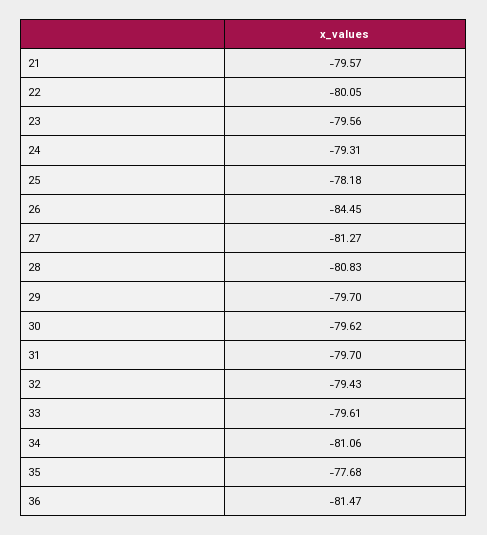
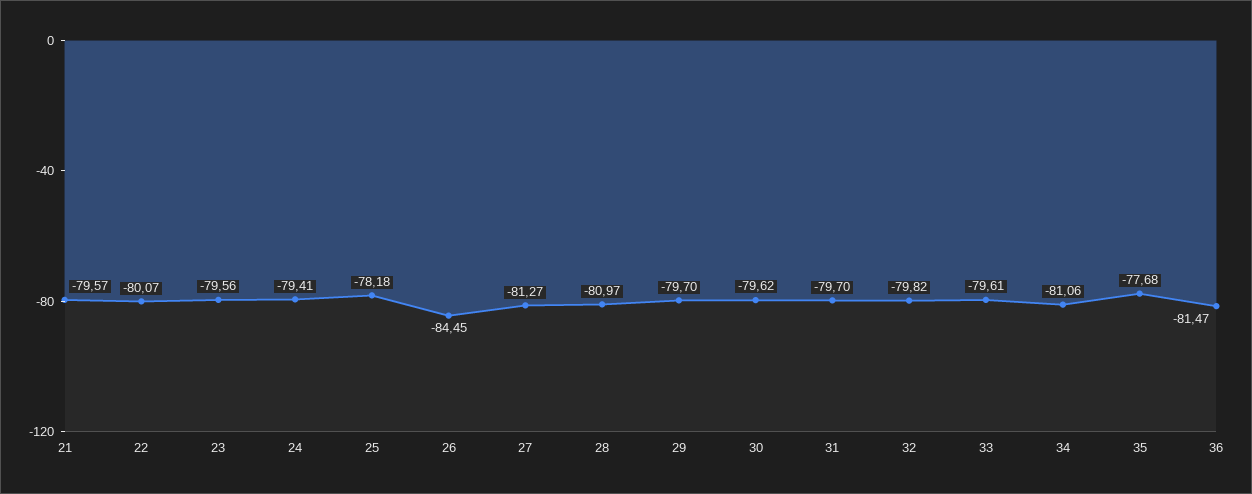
  {
    "21": -79.57,
-   "22": -80.05,
+   "22": -80.07,
    "23": -79.56,
-   "24": -79.31,
+   "24": -79.41,
    "25": -78.18,
    "26": -84.45,
    "27": -81.27,
-   "28": -80.83,
+   "28": -80.97,
    "29": -79.7,
    "30": -79.62,
    "31": -79.7,
-   "32": -79.43,
+   "32": -79.82,
    "33": -79.61,
    "34": -81.06,
    "35": -77.68,
    "36": -81.47
  }

